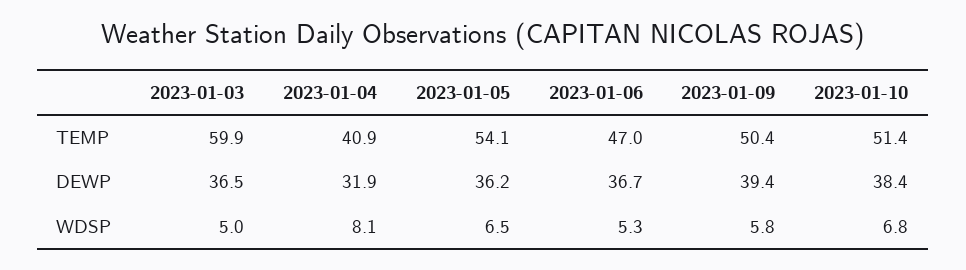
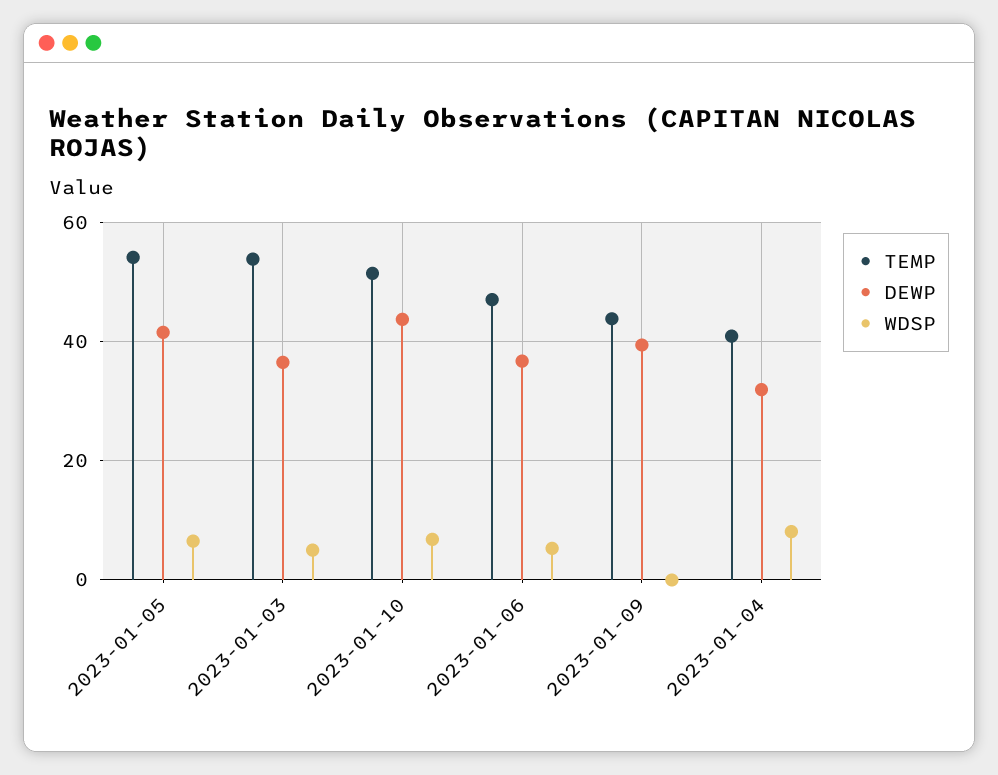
  {
    "TEMP": {
-     "2023-01-03": 59.9,
+     "2023-01-03": 54,
      "2023-01-04": 40.9,
      "2023-01-05": 54.1,
      "2023-01-06": 47,
-     "2023-01-09": 50.4,
+     "2023-01-09": 44,
      "2023-01-10": 51.4
    },
    "DEWP": {
      "2023-01-03": 36.5,
      "2023-01-04": 31.9,
-     "2023-01-05": 36.2,
+     "2023-01-05": 42,
      "2023-01-06": 36.7,
      "2023-01-09": 39.4,
-     "2023-01-10": 38.4
+     "2023-01-10": 44
    },
    "WDSP": {
      "2023-01-03": 5,
      "2023-01-04": 8.1,
      "2023-01-05": 6.5,
      "2023-01-06": 5.3,
-     "2023-01-09": 5.8,
+     "2023-01-09": 0,
      "2023-01-10": 6.8
    }
  }

